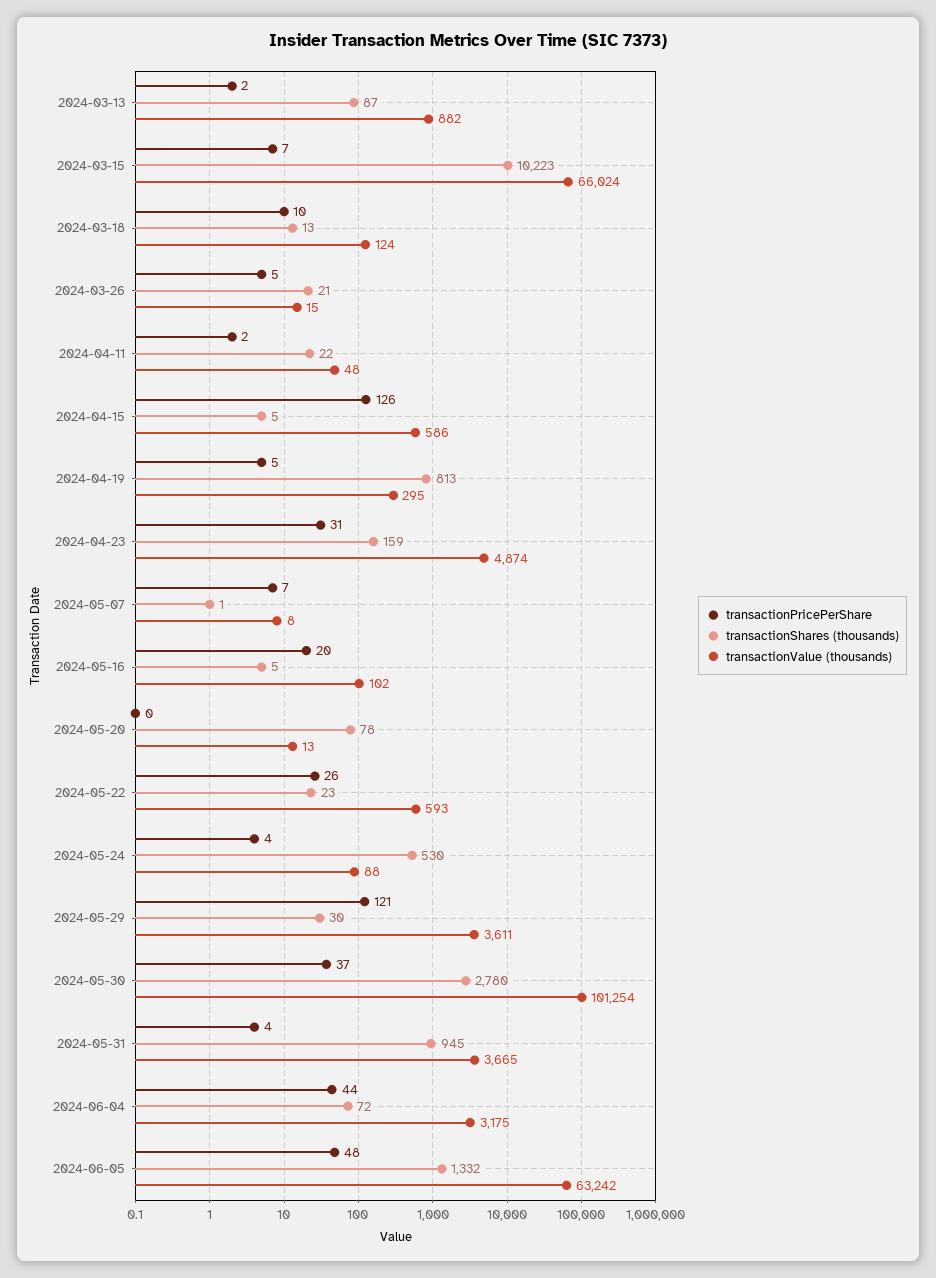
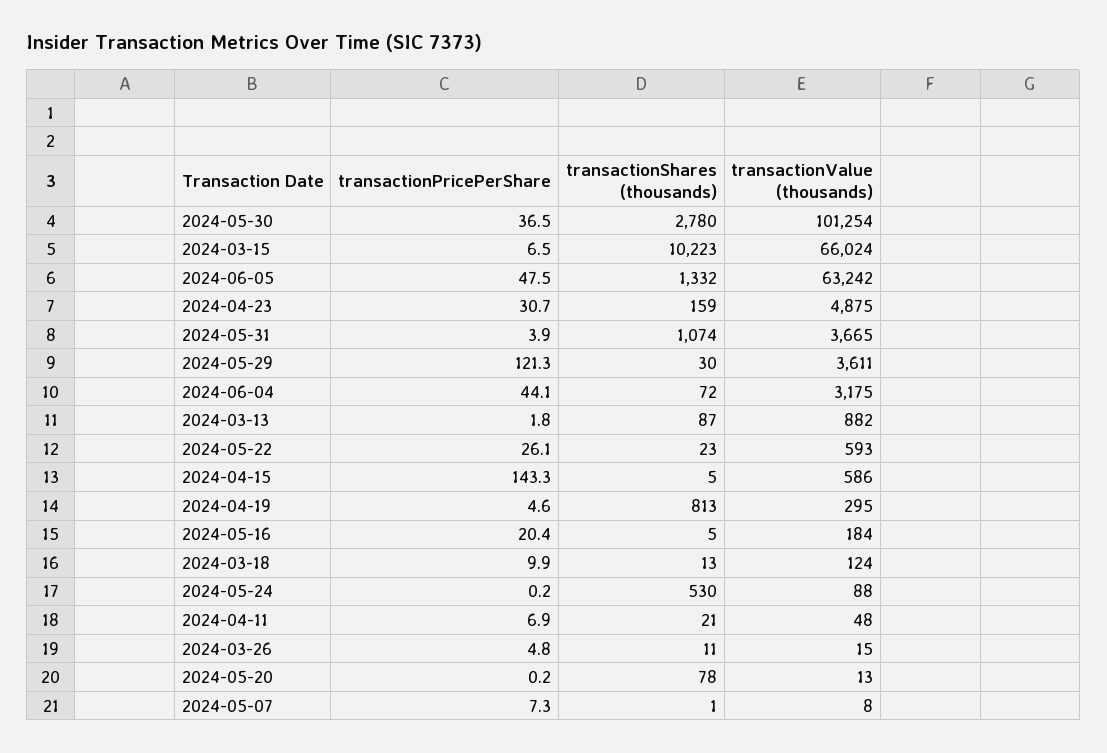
  {
    "transactionPricePerShare": {
      "2024-03-13": 1.8,
      "2024-03-15": 6.5,
      "2024-03-18": 9.9,
      "2024-03-26": 4.8,
-     "2024-04-11": 2,
+     "2024-04-11": 6.9,
-     "2024-04-15": 126,
+     "2024-04-15": 143.3,
      "2024-04-19": 4.6,
      "2024-04-23": 30.7,
      "2024-05-07": 7.3,
      "2024-05-16": 20.4,
      "2024-05-20": 0.2,
      "2024-05-22": 26.1,
-     "2024-05-24": 4,
+     "2024-05-24": 0.2,
      "2024-05-29": 121.3,
      "2024-05-30": 36.5,
      "2024-05-31": 3.9,
      "2024-06-04": 44.1,
      "2024-06-05": 47.5
    },
    "transactionShares (thousands)": {
      "2024-03-13": 87,
      "2024-03-15": 10223,
      "2024-03-18": 13,
-     "2024-03-26": 21,
+     "2024-03-26": 11,
-     "2024-04-11": 22,
+     "2024-04-11": 21,
      "2024-04-15": 5,
      "2024-04-19": 813,
      "2024-04-23": 159,
      "2024-05-07": 1,
      "2024-05-16": 5,
      "2024-05-20": 78,
      "2024-05-22": 23,
      "2024-05-24": 530,
      "2024-05-29": 30,
      "2024-05-30": 2780,
-     "2024-05-31": 945,
+     "2024-05-31": 1074,
      "2024-06-04": 72,
      "2024-06-05": 1332
    },
    "transactionValue (thousands)": {
      "2024-03-13": 882,
      "2024-03-15": 66024,
      "2024-03-18": 124,
      "2024-03-26": 15,
      "2024-04-11": 48,
      "2024-04-15": 586,
      "2024-04-19": 295,
-     "2024-04-23": 4874,
+     "2024-04-23": 4875,
      "2024-05-07": 8,
-     "2024-05-16": 102,
+     "2024-05-16": 184,
      "2024-05-20": 13,
      "2024-05-22": 593,
      "2024-05-24": 88,
      "2024-05-29": 3611,
      "2024-05-30": 101254,
      "2024-05-31": 3665,
      "2024-06-04": 3175,
      "2024-06-05": 63242
    }
  }

